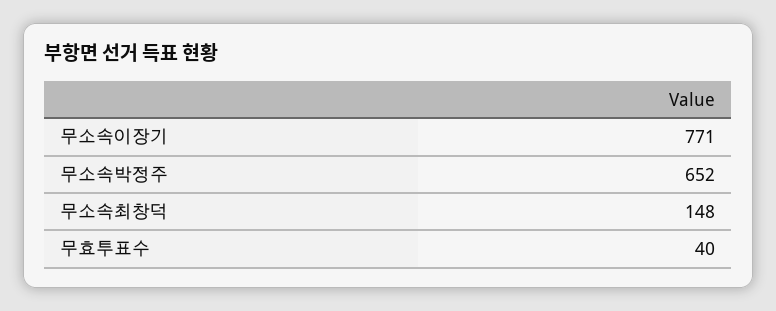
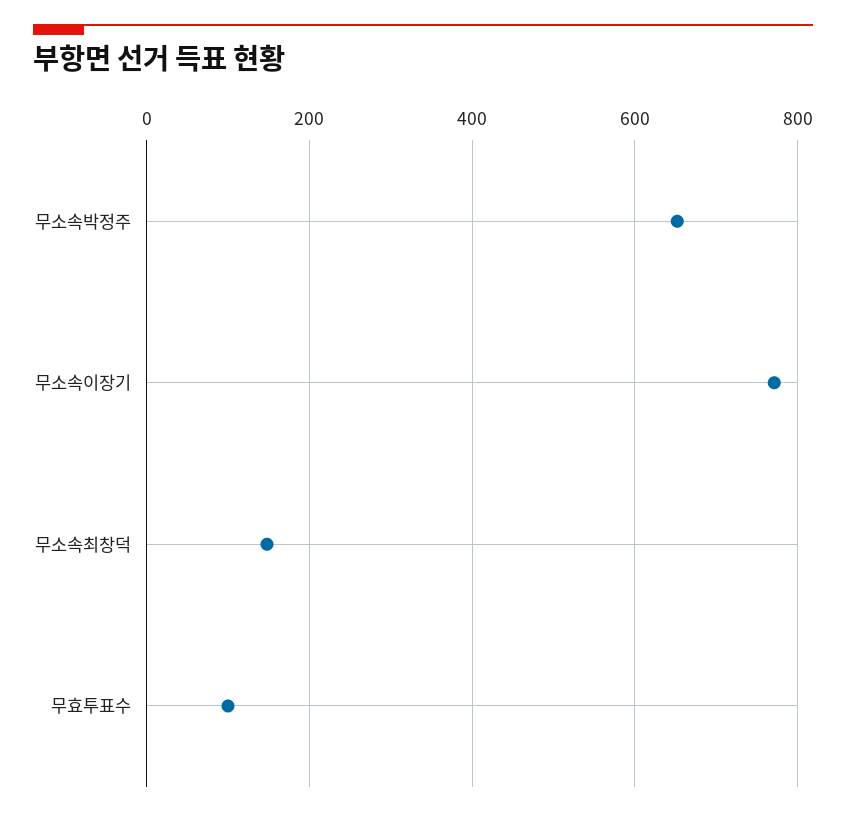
  {
    "무소속이장기": 771,
    "무소속박정주": 652,
    "무소속최창덕": 148,
-   "무효투표수": 40
+   "무효투표수": 100
  }

